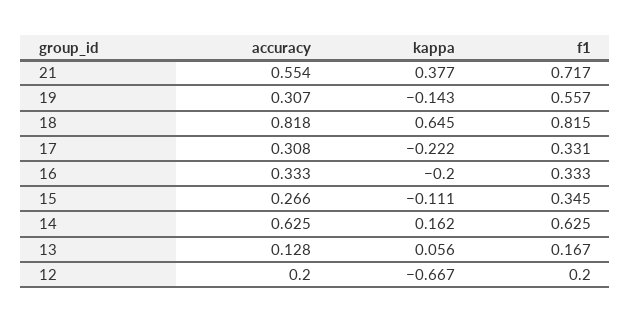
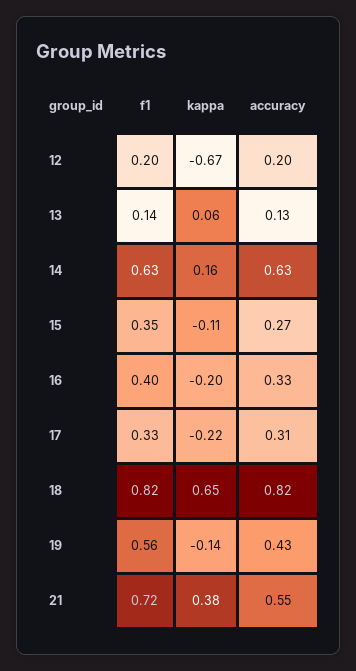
  {
    "accuracy": {
      "21": 0.554,
-     "19": 0.307,
+     "19": 0.43,
      "18": 0.818,
      "17": 0.308,
      "16": 0.333,
      "15": 0.266,
      "14": 0.625,
      "13": 0.128,
      "12": 0.2
    },
    "kappa": {
      "21": 0.377,
      "19": -0.143,
      "18": 0.645,
      "17": -0.222,
      "16": -0.2,
      "15": -0.111,
      "14": 0.162,
      "13": 0.056,
      "12": -0.667
    },
    "f1": {
      "21": 0.717,
      "19": 0.557,
      "18": 0.815,
      "17": 0.331,
-     "16": 0.333,
+     "16": 0.4,
      "15": 0.345,
      "14": 0.625,
-     "13": 0.167,
+     "13": 0.14,
      "12": 0.2
    }
  }

